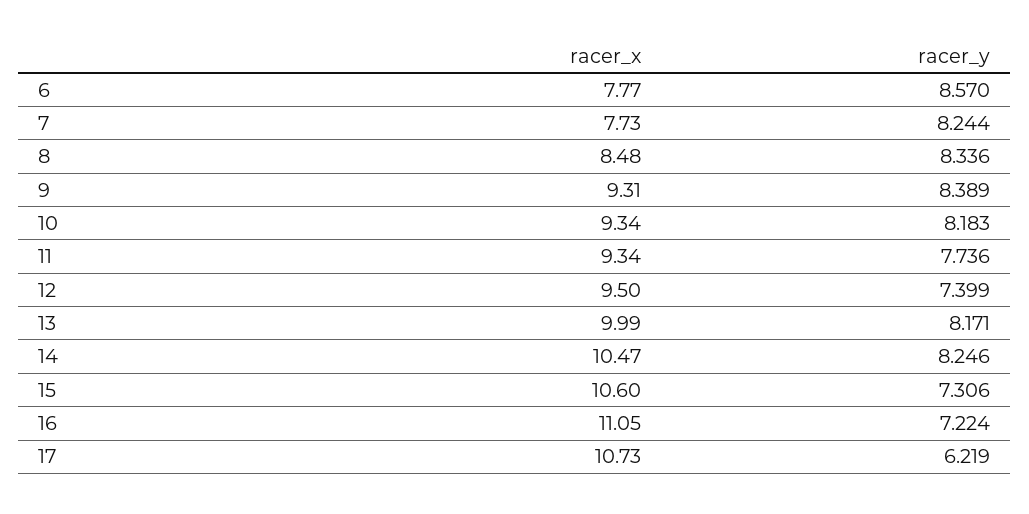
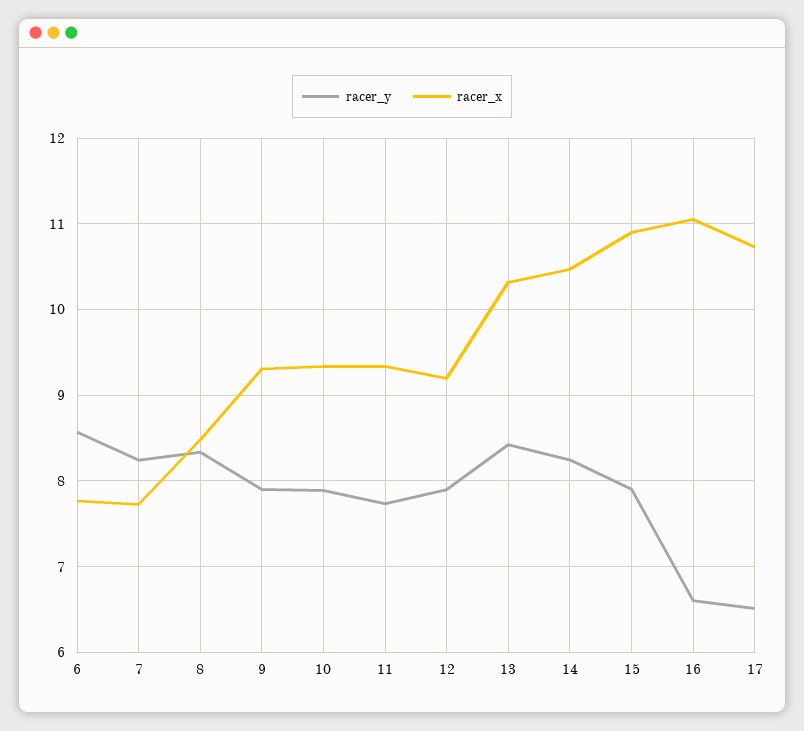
  {
    "racer_x": {
      "6": 7.77,
      "7": 7.73,
      "8": 8.48,
      "9": 9.31,
      "10": 9.34,
      "11": 9.34,
-     "12": 9.5,
+     "12": 9.2,
-     "13": 9.99,
+     "13": 10.3,
      "14": 10.47,
-     "15": 10.6,
+     "15": 10.9,
      "16": 11.05,
      "17": 10.73
    },
    "racer_y": {
      "6": 8.57,
      "7": 8.244,
      "8": 8.336,
-     "9": 8.389,
+     "9": 7.9,
-     "10": 8.183,
+     "10": 7.9,
      "11": 7.736,
-     "12": 7.399,
+     "12": 7.9,
-     "13": 8.171,
+     "13": 8.4,
      "14": 8.246,
-     "15": 7.306,
+     "15": 7.9,
-     "16": 7.224,
+     "16": 6.6,
-     "17": 6.219
+     "17": 6.5
    }
  }

